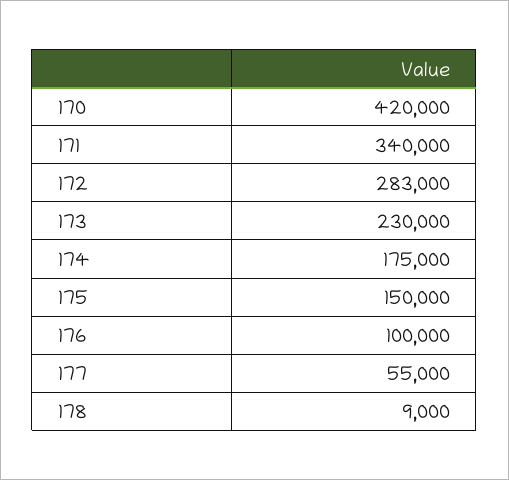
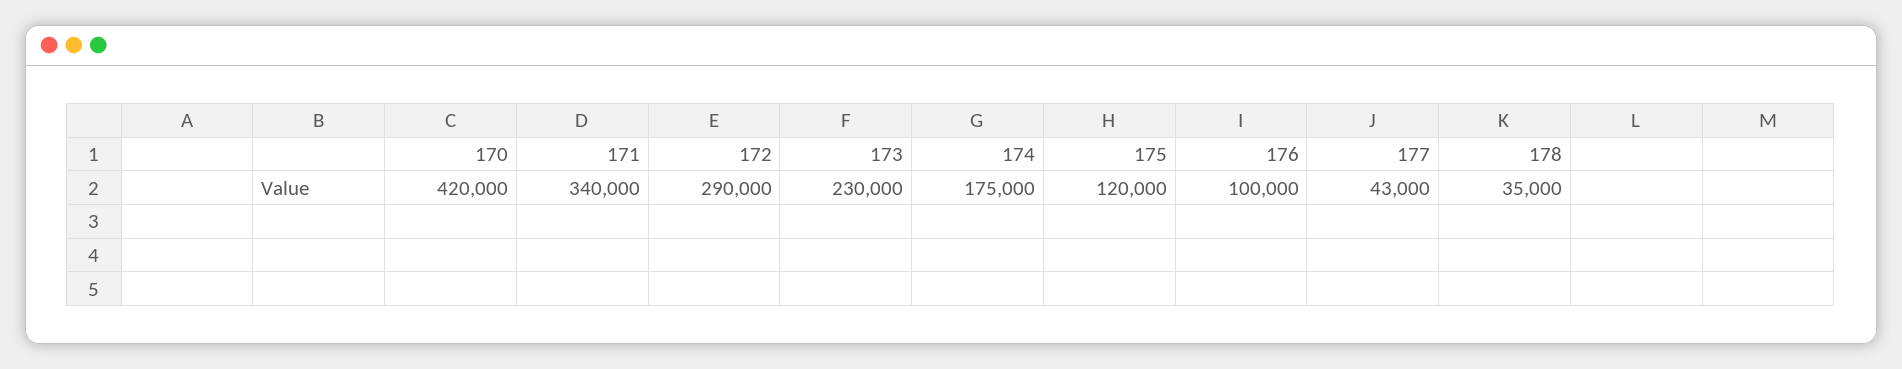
  {
    "170": 420000,
    "171": 340000,
-   "172": 283000,
+   "172": 290000,
    "173": 230000,
    "174": 175000,
-   "175": 150000,
+   "175": 120000,
    "176": 100000,
-   "177": 55000,
+   "177": 43000,
-   "178": 9000
+   "178": 35000
  }

